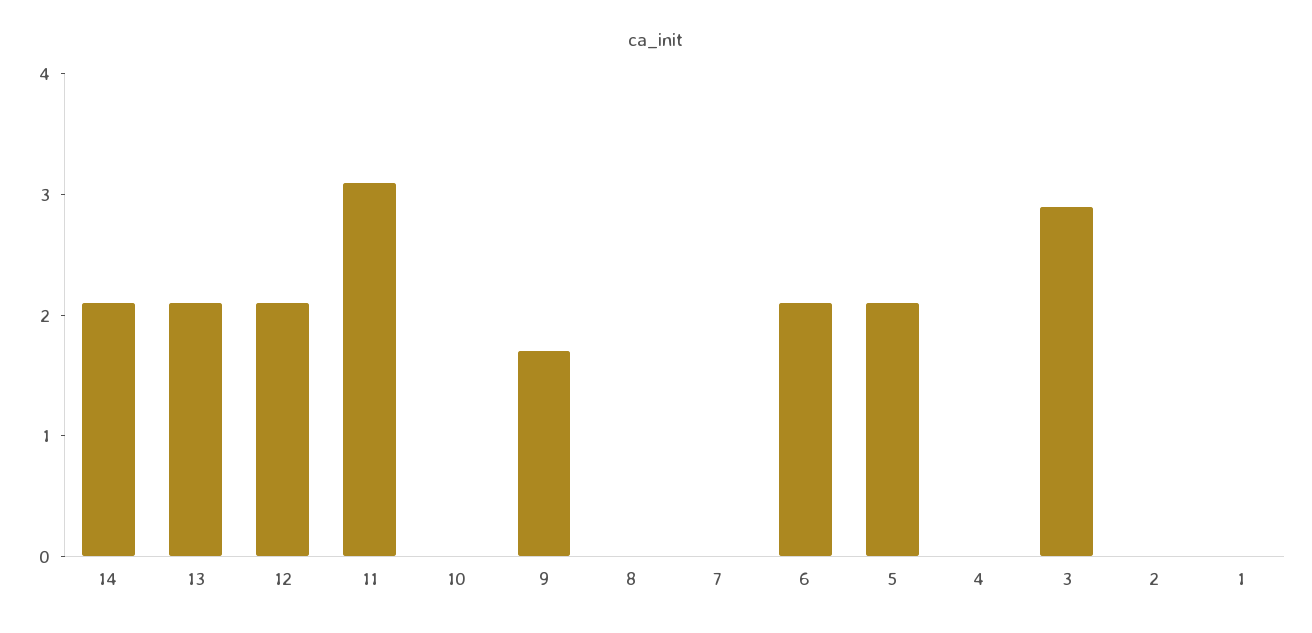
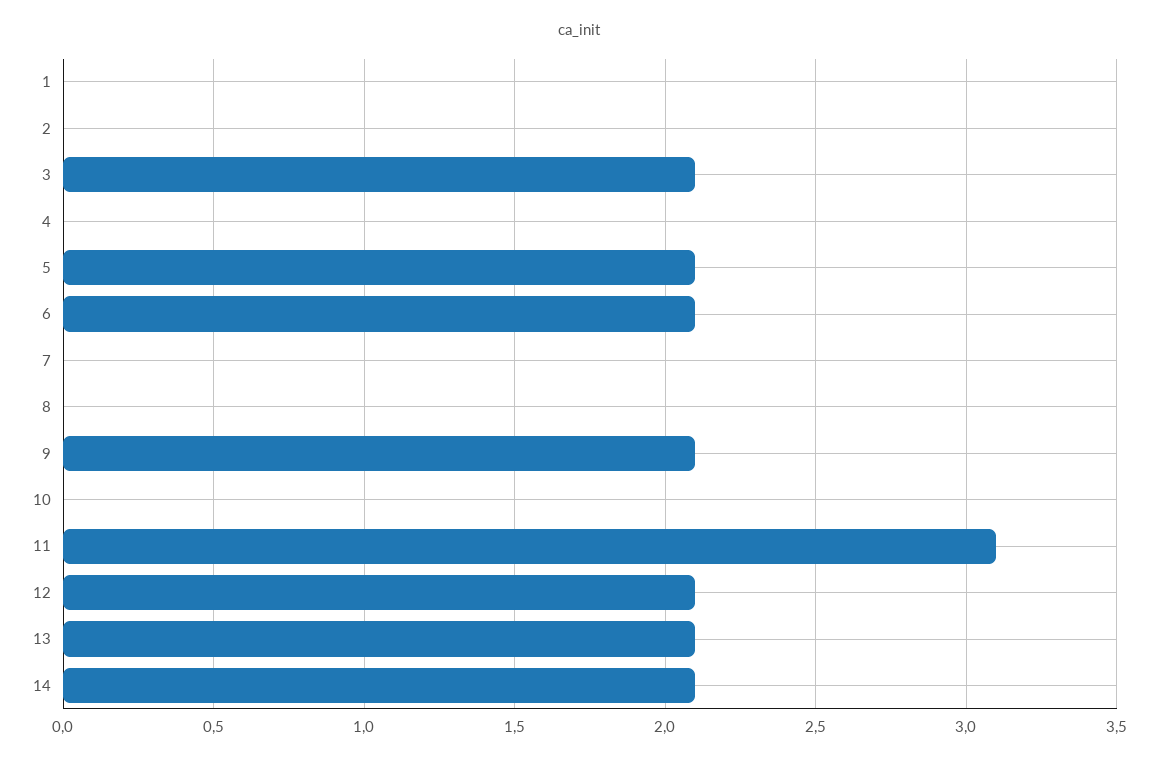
  {
    "14": 2.1,
    "13": 2.1,
    "12": 2.1,
    "11": 3.1,
    "10": 0,
-   "9": 1.7,
+   "9": 2.1,
    "8": 0,
    "7": 0,
    "6": 2.1,
    "5": 2.1,
    "4": 0,
-   "3": 2.9,
+   "3": 2.1,
    "2": 0,
    "1": 0
  }

